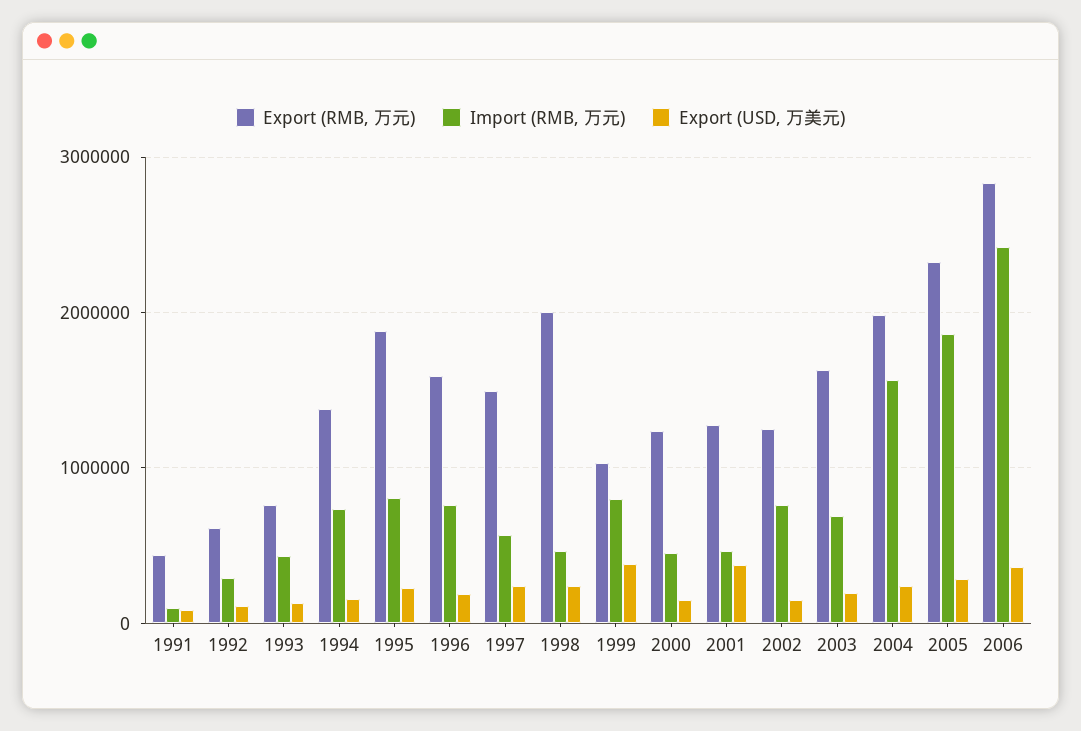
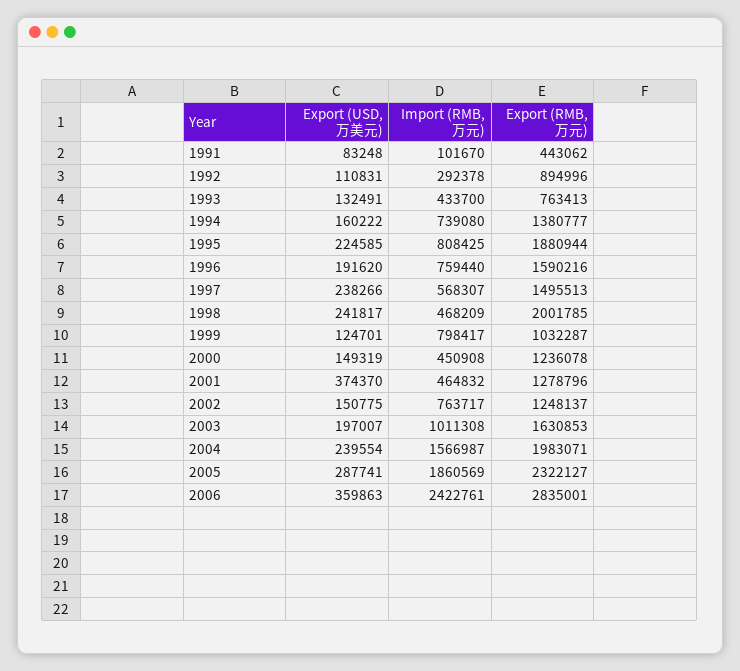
  {
    "Export (RMB, 万元)": {
      "1991": 443062,
-     "1992": 600000,
+     "1992": 894996,
      "1993": 763413,
      "1994": 1380777,
      "1995": 1880944,
      "1996": 1590216,
      "1997": 1495513,
      "1998": 2001785,
      "1999": 1032287,
      "2000": 1236078,
      "2001": 1278796,
      "2002": 1248137,
      "2003": 1630853,
      "2004": 1983071,
      "2005": 2322127,
      "2006": 2835001
    },
    "Import (RMB, 万元)": {
      "1991": 101670,
      "1992": 292378,
      "1993": 433700,
      "1994": 739080,
      "1995": 808425,
      "1996": 759440,
      "1997": 568307,
      "1998": 468209,
      "1999": 798417,
      "2000": 450908,
      "2001": 464832,
      "2002": 763717,
-     "2003": 700000,
+     "2003": 1011308,
      "2004": 1566987,
      "2005": 1860569,
      "2006": 2422761
    },
    "Export (USD, 万美元)": {
      "1991": 83248,
      "1992": 110831,
      "1993": 132491,
      "1994": 160222,
      "1995": 224585,
      "1996": 191620,
      "1997": 238266,
      "1998": 241817,
-     "1999": 400000,
+     "1999": 124701,
      "2000": 149319,
      "2001": 374370,
      "2002": 150775,
      "2003": 197007,
      "2004": 239554,
      "2005": 287741,
      "2006": 359863
    }
  }

